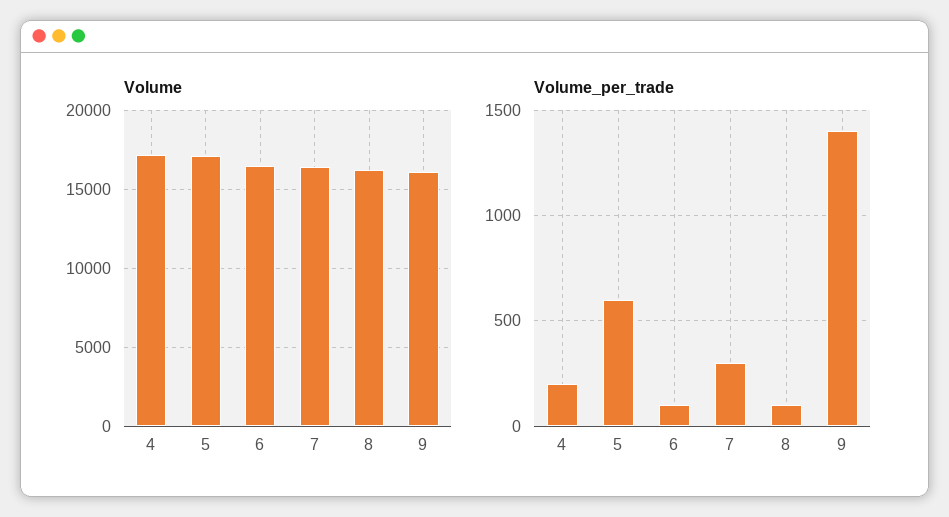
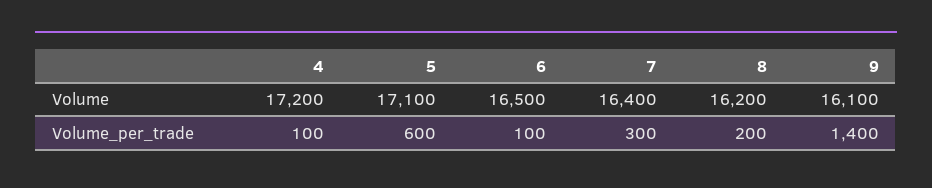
  {
    "Volume": {
      "4": 17200,
      "5": 17100,
      "6": 16500,
      "7": 16400,
      "8": 16200,
      "9": 16100
    },
    "Volume_per_trade": {
-     "4": 200,
+     "4": 100,
      "5": 600,
      "6": 100,
      "7": 300,
-     "8": 100,
+     "8": 200,
      "9": 1400
    }
  }

